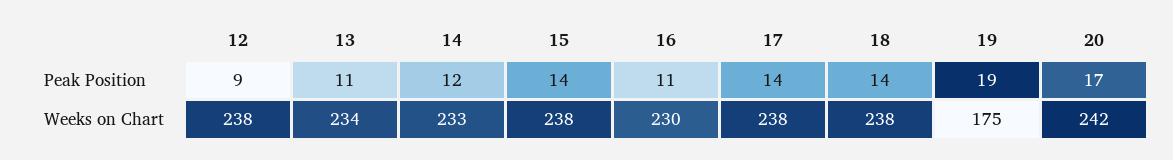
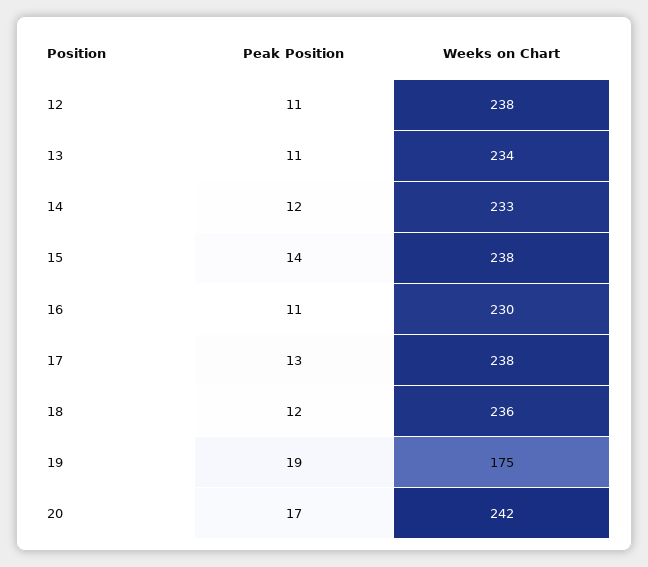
  {
    "12": {
-     "Peak Position": 9,
+     "Peak Position": 11,
      "Weeks on Chart": 238
    },
    "13": {
      "Peak Position": 11,
      "Weeks on Chart": 234
    },
    "14": {
      "Peak Position": 12,
      "Weeks on Chart": 233
    },
    "15": {
      "Peak Position": 14,
      "Weeks on Chart": 238
    },
    "16": {
      "Peak Position": 11,
      "Weeks on Chart": 230
    },
    "17": {
-     "Peak Position": 14,
+     "Peak Position": 13,
      "Weeks on Chart": 238
    },
    "18": {
-     "Peak Position": 14,
+     "Peak Position": 12,
-     "Weeks on Chart": 238
+     "Weeks on Chart": 236
    },
    "19": {
      "Peak Position": 19,
      "Weeks on Chart": 175
    },
    "20": {
      "Peak Position": 17,
      "Weeks on Chart": 242
    }
  }

